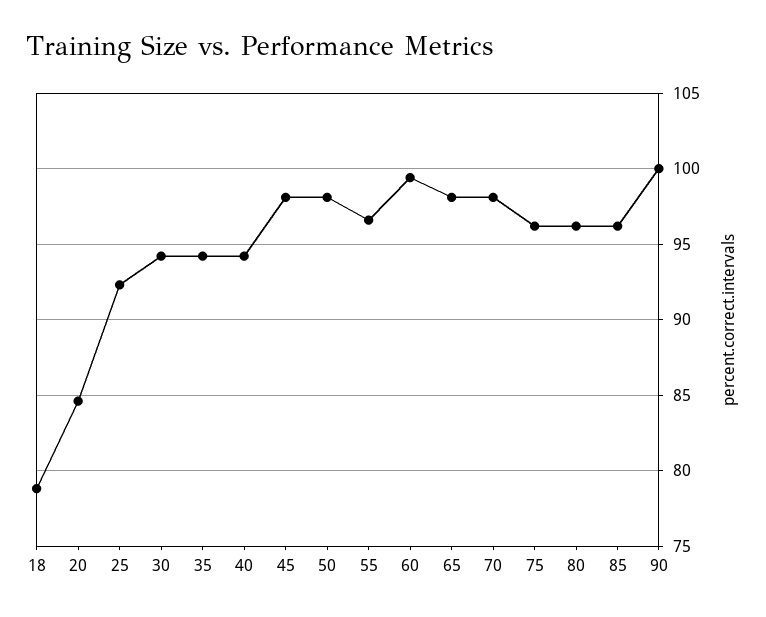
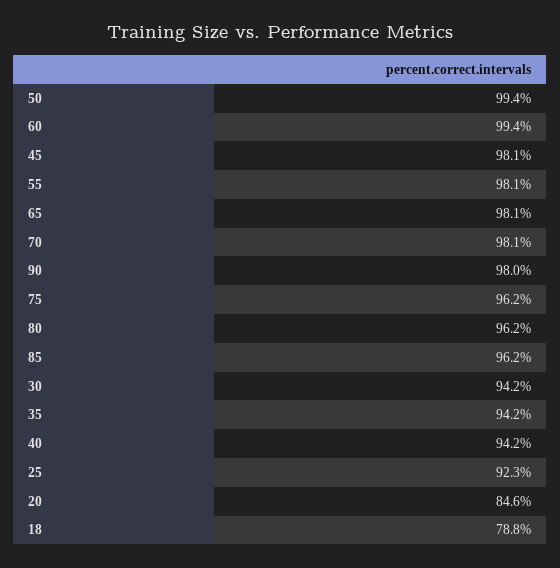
  {
    "18": 78.8,
    "20": 84.6,
    "25": 92.3,
    "30": 94.2,
    "35": 94.2,
    "40": 94.2,
    "45": 98.1,
-   "50": 98,
+   "50": 99.4,
-   "55": 96.5,
+   "55": 98.1,
    "60": 99.4,
    "65": 98.1,
    "70": 98.1,
    "75": 96.2,
    "80": 96.2,
    "85": 96.2,
-   "90": 100
+   "90": 98
  }

